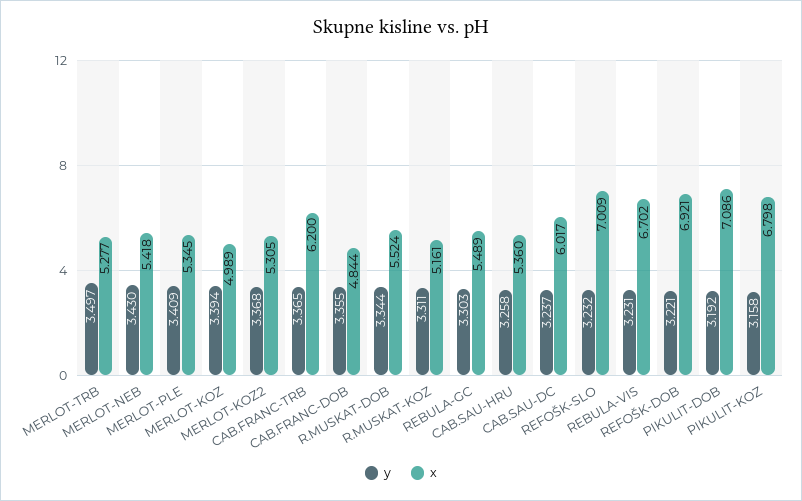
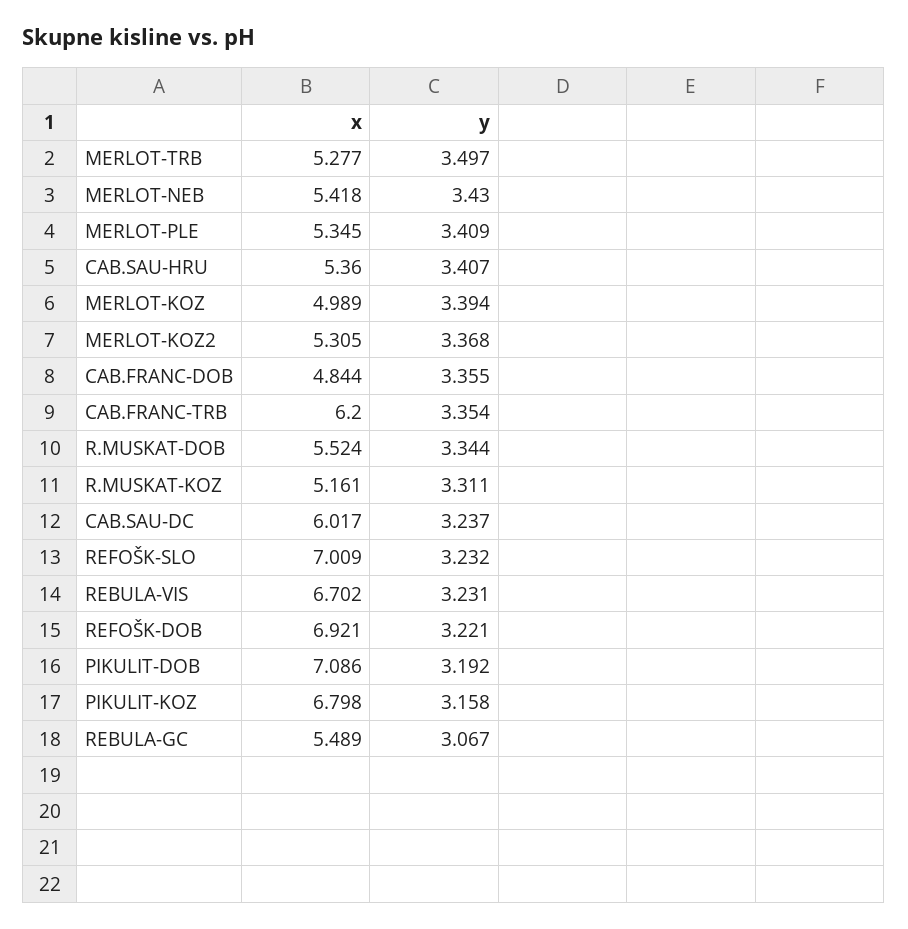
  {
    "y": {
      "MERLOT-TRB": 3.497,
      "MERLOT-NEB": 3.43,
      "MERLOT-PLE": 3.409,
      "MERLOT-KOZ": 3.394,
      "MERLOT-KOZ2": 3.368,
-     "CAB.FRANC-TRB": 3.365,
+     "CAB.FRANC-TRB": 3.354,
      "CAB.FRANC-DOB": 3.355,
      "R.MUSKAT-DOB": 3.344,
      "R.MUSKAT-KOZ": 3.311,
-     "REBULA-GC": 3.303,
+     "REBULA-GC": 3.067,
-     "CAB.SAU-HRU": 3.258,
+     "CAB.SAU-HRU": 3.407,
      "CAB.SAU-DC": 3.237,
      "REFOŠK-SLO": 3.232,
      "REBULA-VIS": 3.231,
      "REFOŠK-DOB": 3.221,
      "PIKULIT-DOB": 3.192,
      "PIKULIT-KOZ": 3.158
    },
    "x": {
      "MERLOT-TRB": 5.277,
      "MERLOT-NEB": 5.418,
      "MERLOT-PLE": 5.345,
      "MERLOT-KOZ": 4.989,
      "MERLOT-KOZ2": 5.305,
      "CAB.FRANC-TRB": 6.2,
      "CAB.FRANC-DOB": 4.844,
      "R.MUSKAT-DOB": 5.524,
      "R.MUSKAT-KOZ": 5.161,
      "REBULA-GC": 5.489,
      "CAB.SAU-HRU": 5.36,
      "CAB.SAU-DC": 6.017,
      "REFOŠK-SLO": 7.009,
      "REBULA-VIS": 6.702,
      "REFOŠK-DOB": 6.921,
      "PIKULIT-DOB": 7.086,
      "PIKULIT-KOZ": 6.798
    }
  }

